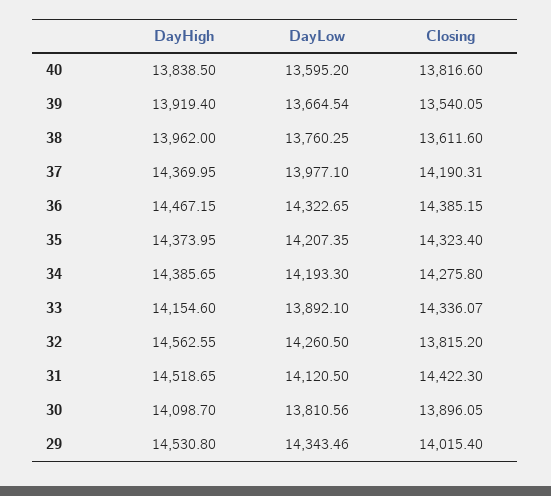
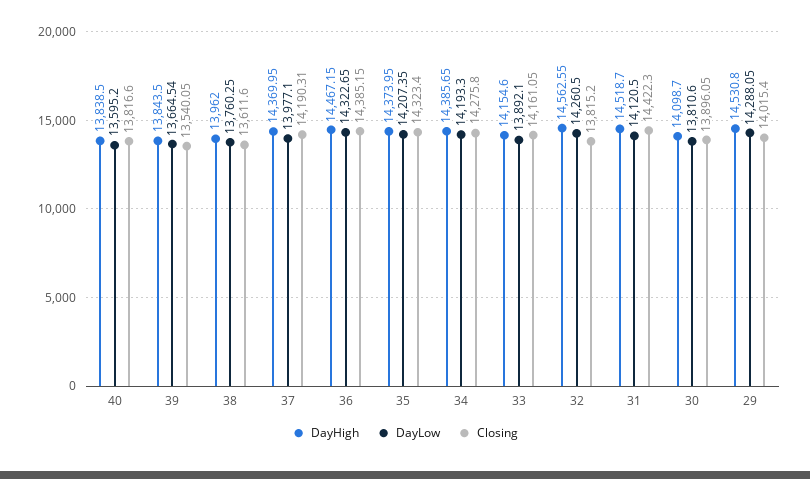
  {
    "DayHigh": {
      "40": 13838.5,
-     "39": 13919.4,
+     "39": 13843.5,
      "38": 13962,
      "37": 14369.95,
      "36": 14467.15,
      "35": 14373.95,
      "34": 14385.65,
      "33": 14154.6,
      "32": 14562.55,
-     "31": 14518.65,
+     "31": 14518.7,
      "30": 14098.7,
      "29": 14530.8
    },
    "DayLow": {
      "40": 13595.2,
      "39": 13664.54,
      "38": 13760.25,
      "37": 13977.1,
      "36": 14322.65,
      "35": 14207.35,
      "34": 14193.3,
      "33": 13892.1,
      "32": 14260.5,
      "31": 14120.5,
-     "30": 13810.56,
+     "30": 13810.6,
-     "29": 14343.46
+     "29": 14288.05
    },
    "Closing": {
      "40": 13816.6,
      "39": 13540.05,
      "38": 13611.6,
      "37": 14190.31,
      "36": 14385.15,
      "35": 14323.4,
      "34": 14275.8,
-     "33": 14336.07,
+     "33": 14161.05,
      "32": 13815.2,
      "31": 14422.3,
      "30": 13896.05,
      "29": 14015.4
    }
  }

